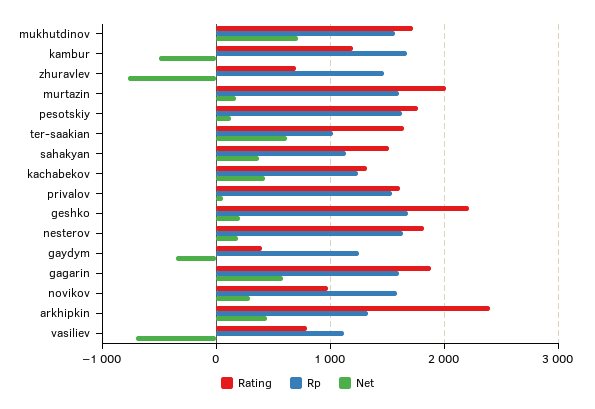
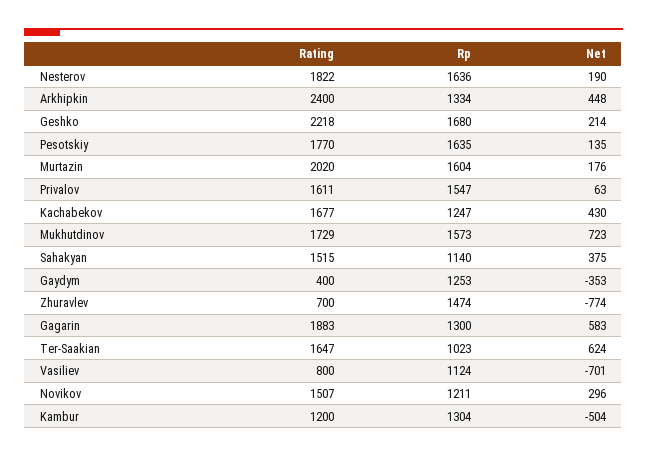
  {
    "Rating": {
      "mukhutdinov": 1729,
      "kambur": 1200,
      "zhuravlev": 700,
      "murtazin": 2020,
      "pesotskiy": 1770,
      "ter-saakian": 1647,
      "sahakyan": 1515,
-     "kachabekov": 1300,
+     "kachabekov": 1677,
      "privalov": 1611,
      "geshko": 2218,
      "nesterov": 1822,
      "gaydym": 400,
      "gagarin": 1883,
-     "novikov": 1000,
+     "novikov": 1507,
      "arkhipkin": 2400,
      "vasiliev": 800
    },
    "Rp": {
      "mukhutdinov": 1573,
-     "kambur": 1700,
+     "kambur": 1304,
      "zhuravlev": 1474,
      "murtazin": 1604,
      "pesotskiy": 1635,
      "ter-saakian": 1023,
      "sahakyan": 1140,
      "kachabekov": 1247,
      "privalov": 1547,
      "geshko": 1680,
      "nesterov": 1636,
      "gaydym": 1253,
-     "gagarin": 1600,
+     "gagarin": 1300,
-     "novikov": 1600,
+     "novikov": 1211,
      "arkhipkin": 1334,
      "vasiliev": 1124
    },
    "Net": {
      "mukhutdinov": 723,
      "kambur": -504,
      "zhuravlev": -774,
      "murtazin": 176,
      "pesotskiy": 135,
      "ter-saakian": 624,
      "sahakyan": 375,
      "kachabekov": 430,
      "privalov": 63,
      "geshko": 214,
      "nesterov": 190,
      "gaydym": -353,
      "gagarin": 583,
      "novikov": 296,
      "arkhipkin": 448,
      "vasiliev": -701
    }
  }

